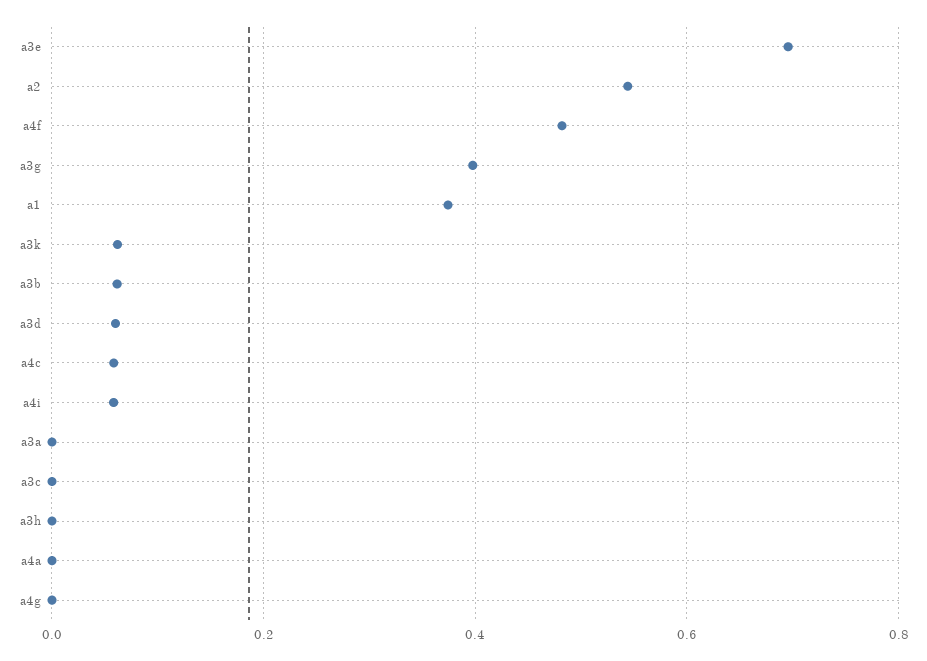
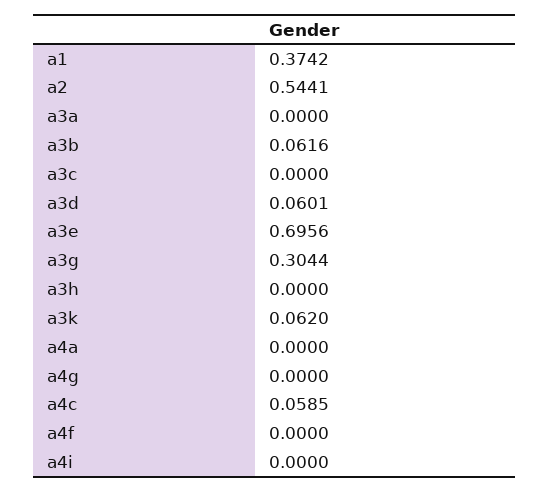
  {
    "a3e": 0.6956,
    "a2": 0.5441,
-   "a4f": 0.48,
+   "a4f": 0,
-   "a3g": 0.4,
+   "a3g": 0.3044,
    "a1": 0.3742,
    "a3k": 0.062,
    "a3b": 0.0616,
    "a3d": 0.0601,
    "a4c": 0.0585,
-   "a4i": 0.06,
+   "a4i": 0,
    "a3a": 0,
    "a3c": 0,
    "a3h": 0,
    "a4a": 0,
    "a4g": 0
  }

